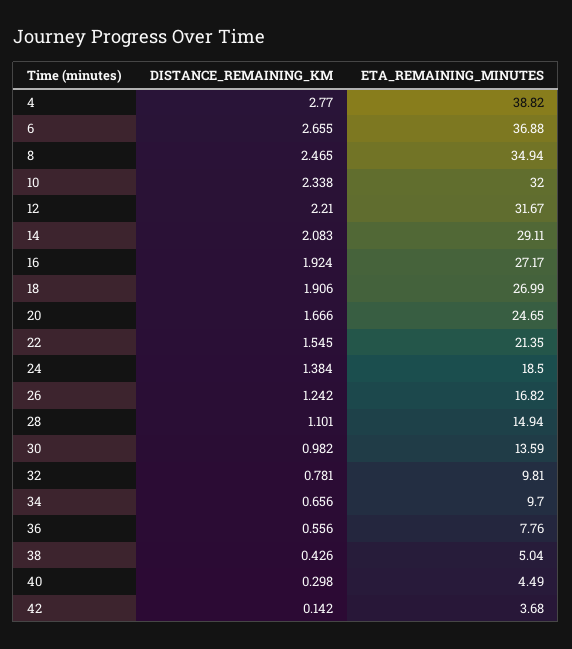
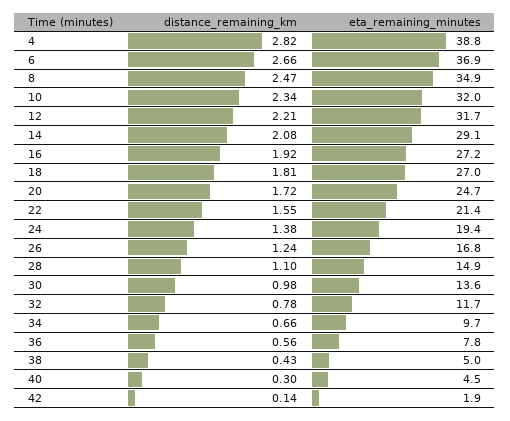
  {
    "DISTANCE_REMAINING_KM": {
-     "4": 2.77,
+     "4": 2.82,
      "6": 2.655,
      "8": 2.465,
      "10": 2.338,
      "12": 2.21,
      "14": 2.083,
      "16": 1.924,
-     "18": 1.906,
+     "18": 1.81,
-     "20": 1.666,
+     "20": 1.72,
      "22": 1.545,
      "24": 1.384,
      "26": 1.242,
      "28": 1.101,
      "30": 0.982,
      "32": 0.781,
      "34": 0.656,
      "36": 0.556,
      "38": 0.426,
      "40": 0.298,
      "42": 0.142
    },
    "ETA_REMAINING_MINUTES": {
      "4": 38.82,
      "6": 36.88,
      "8": 34.94,
      "10": 32,
      "12": 31.67,
      "14": 29.11,
      "16": 27.17,
      "18": 26.99,
      "20": 24.65,
      "22": 21.35,
-     "24": 18.5,
+     "24": 19.4,
      "26": 16.82,
      "28": 14.94,
      "30": 13.59,
-     "32": 9.81,
+     "32": 11.7,
      "34": 9.7,
      "36": 7.76,
      "38": 5.04,
      "40": 4.49,
-     "42": 3.68
+     "42": 1.9
    }
  }

